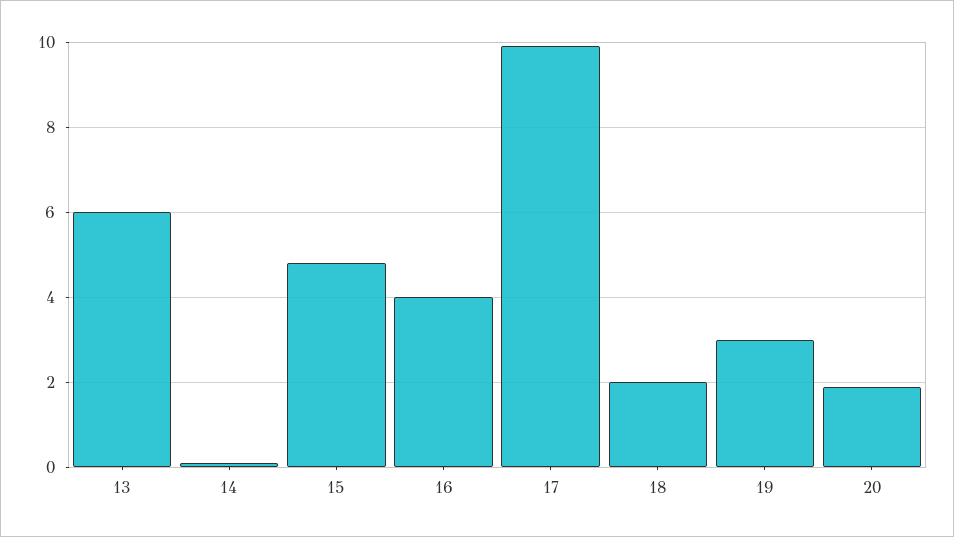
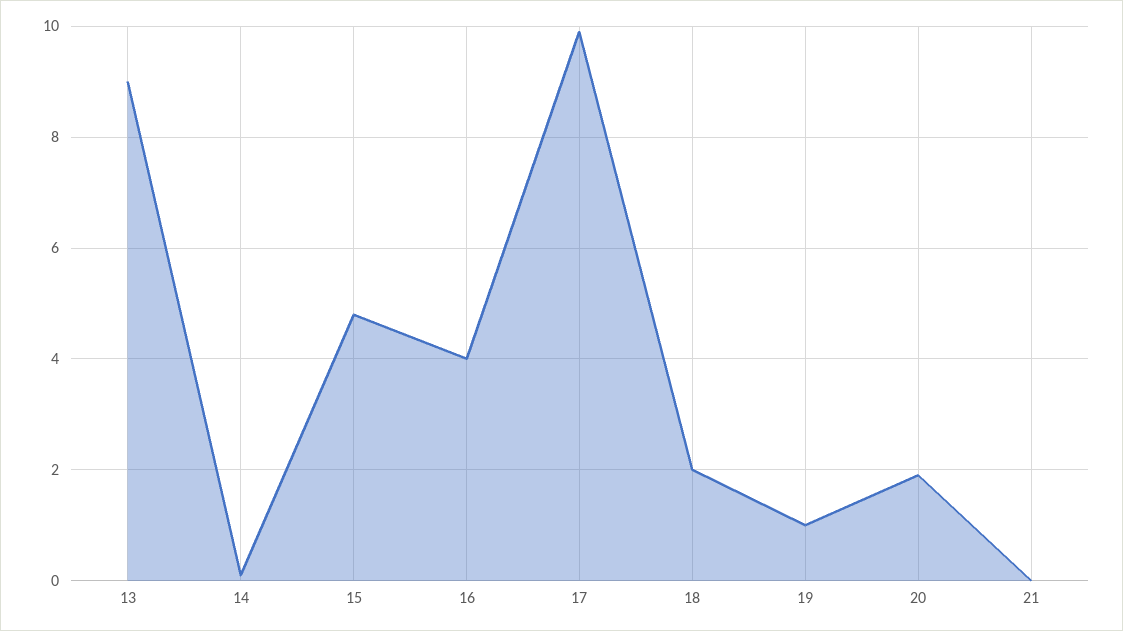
  {
-   "13": 6,
+   "13": 9,
    "14": 0,
    "15": 5,
    "16": 4,
    "17": 10,
    "18": 2,
-   "19": 3,
+   "19": 1,
-   "20": 2
+   "20": 2,
+   "21": 0
  }

